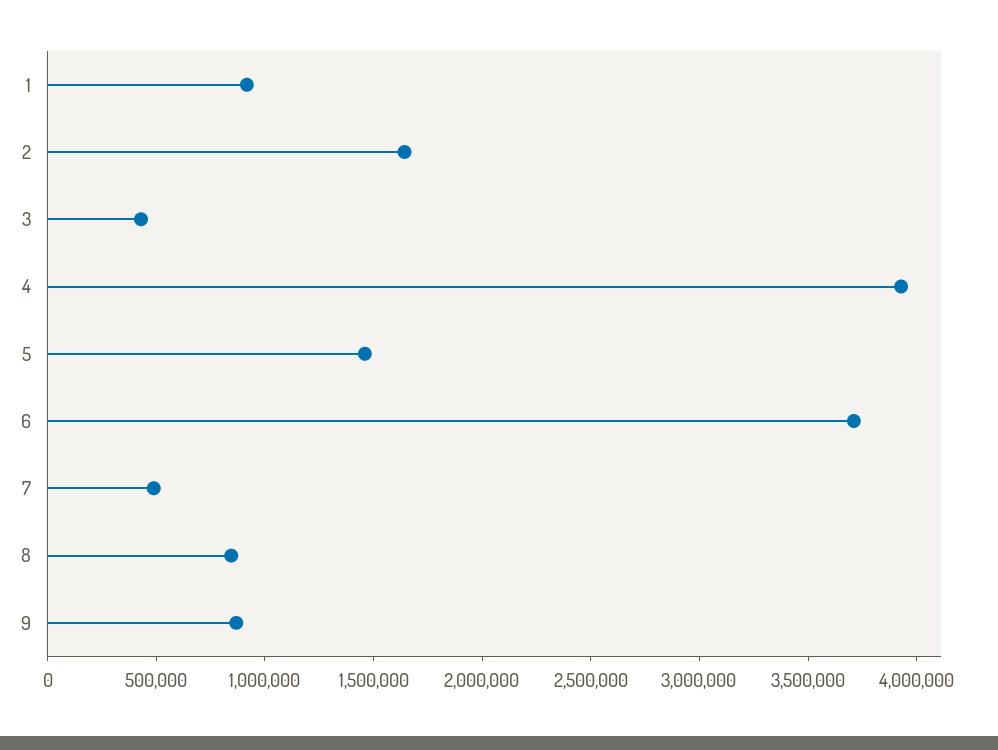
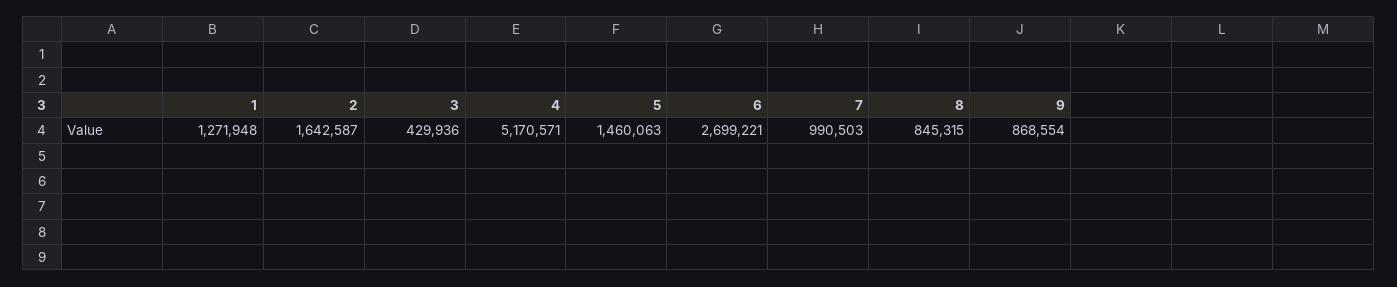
  {
-   "1": 900000,
+   "1": 1271948,
    "2": 1642587,
    "3": 429936,
-   "4": 3900000,
+   "4": 5170571,
    "5": 1460063,
-   "6": 3700000,
+   "6": 2699221,
-   "7": 500000,
+   "7": 990503,
    "8": 845315,
    "9": 868554
  }

